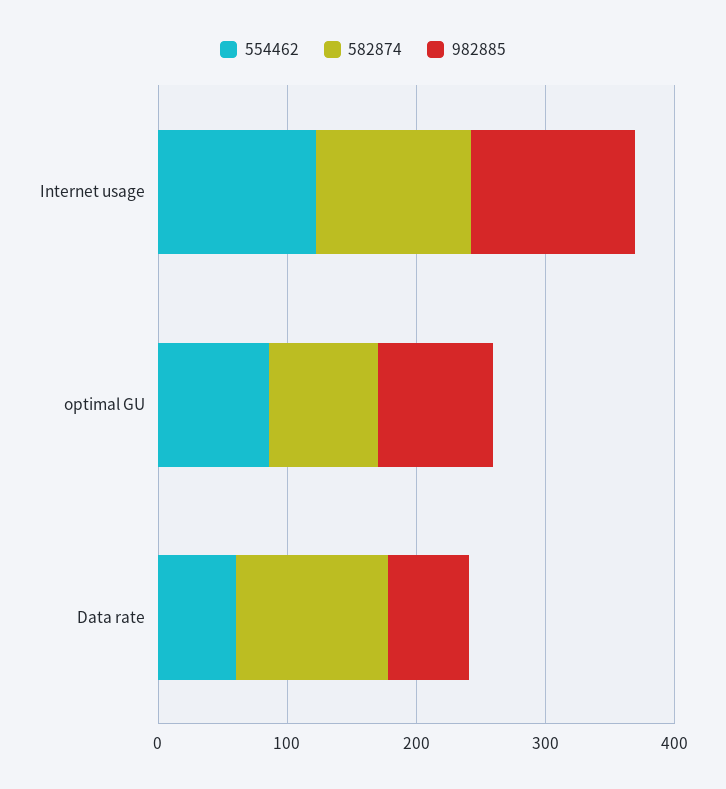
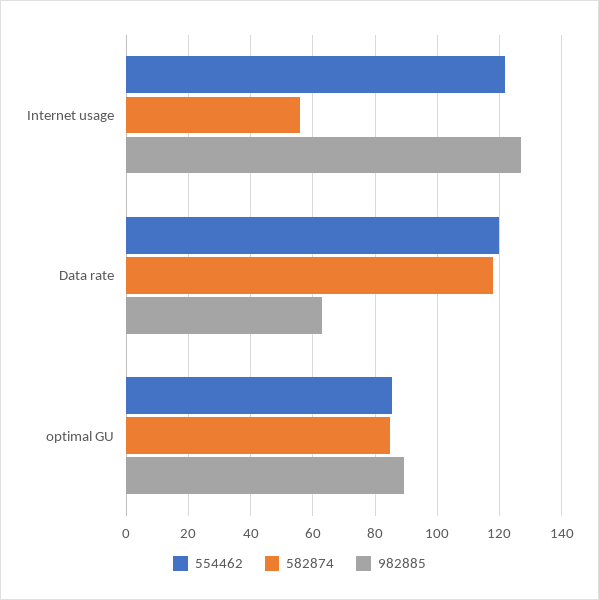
  {
    "554462": {
      "Internet usage": 122,
      "optimal GU": 86,
-     "Data rate": 60
+     "Data rate": 120
    },
    "582874": {
-     "Internet usage": 120,
+     "Internet usage": 56,
      "optimal GU": 84,
      "Data rate": 118
    },
    "982885": {
      "Internet usage": 128,
      "optimal GU": 90,
      "Data rate": 62
    }
  }

